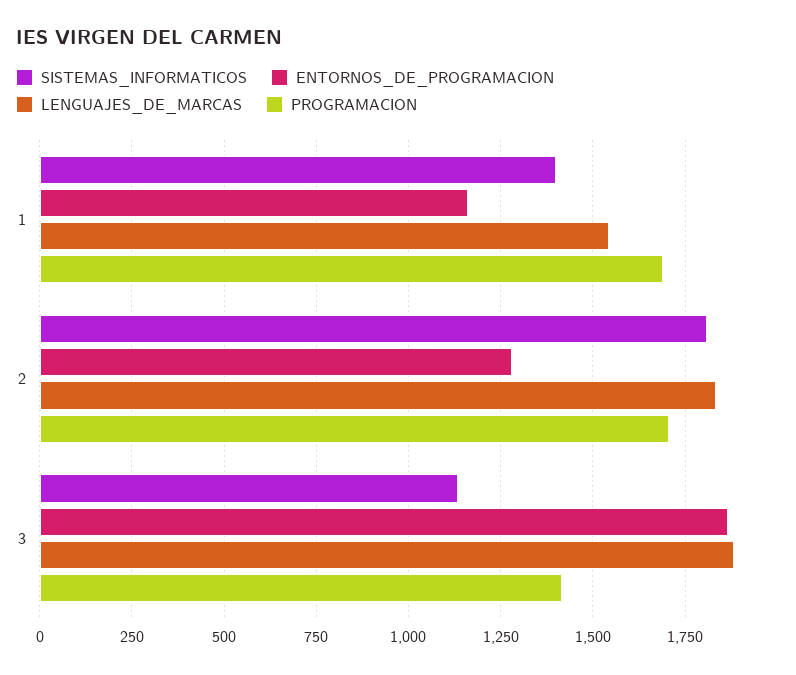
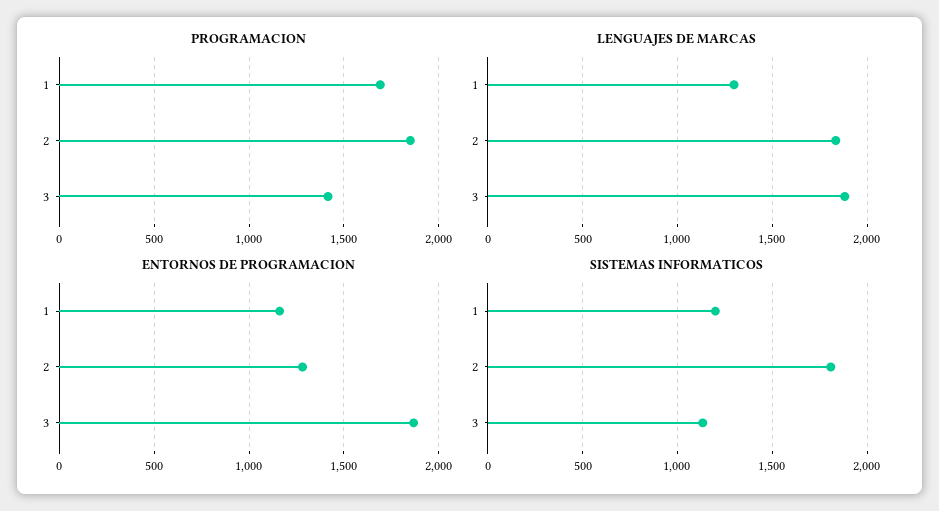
  {
    "SISTEMAS_INFORMATICOS": {
-     "1": 1400,
+     "1": 1200,
      "2": 1800,
      "3": 1125
    },
    "ENTORNOS_DE_PROGRAMACION": {
      "1": 1150,
      "2": 1275,
      "3": 1875
    },
    "LENGUAJES_DE_MARCAS": {
-     "1": 1550,
+     "1": 1300,
      "2": 1825,
      "3": 1875
    },
    "PROGRAMACION": {
      "1": 1700,
-     "2": 1700,
+     "2": 1850,
      "3": 1425
    }
  }

